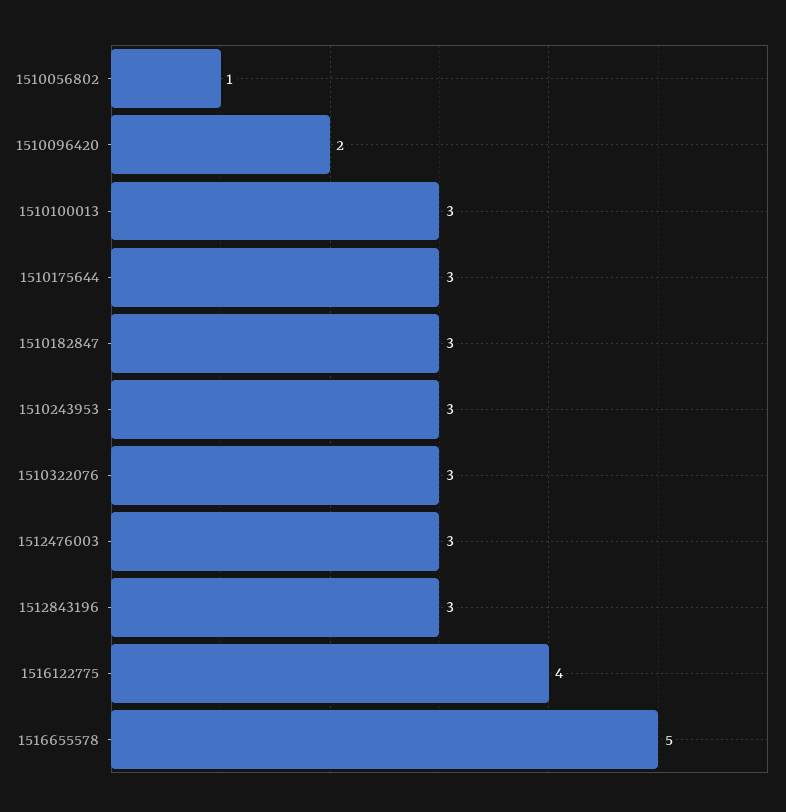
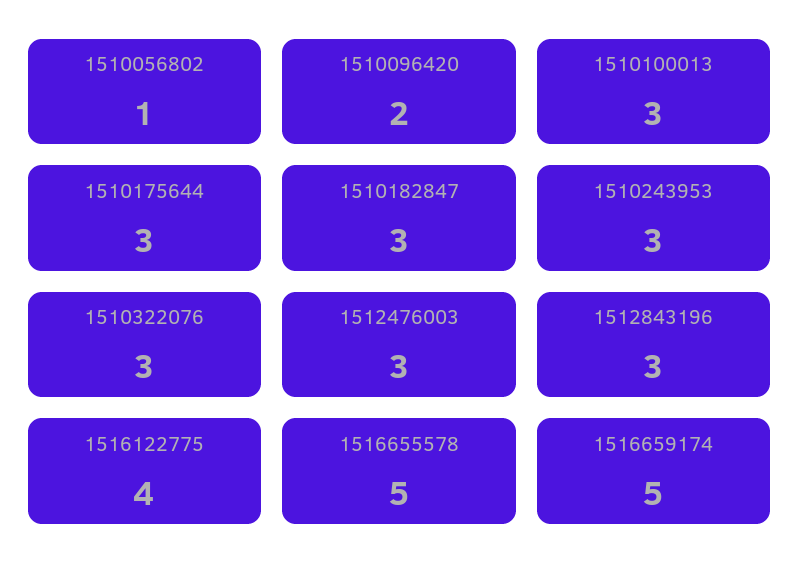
  {
    "1510056802": 1,
    "1510096420": 2,
    "1510100013": 3,
    "1510175644": 3,
    "1510182847": 3,
    "1510243953": 3,
    "1510322076": 3,
    "1512476003": 3,
    "1512843196": 3,
    "1516122775": 4,
-   "1516655578": 5
+   "1516655578": 5,
+   "1516659174": 5
  }

